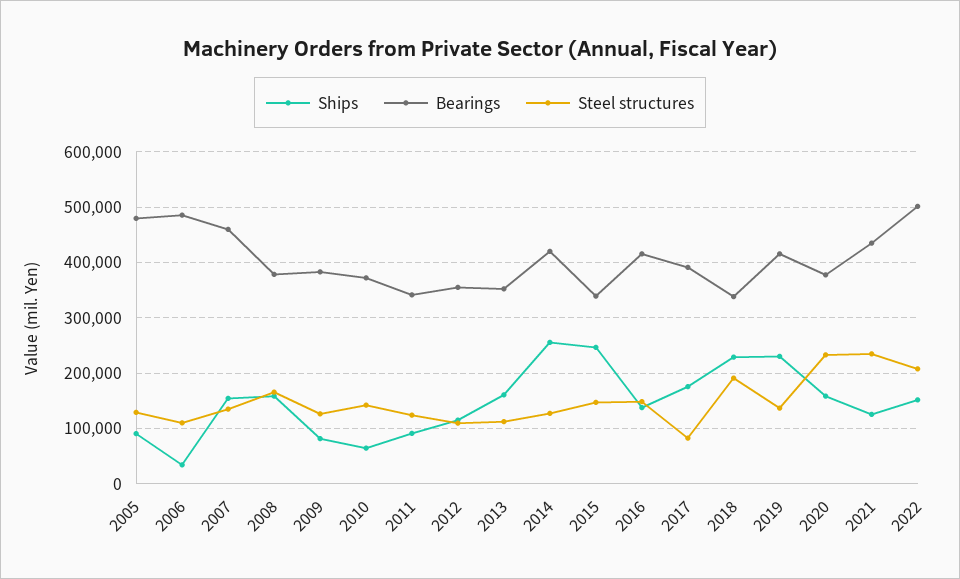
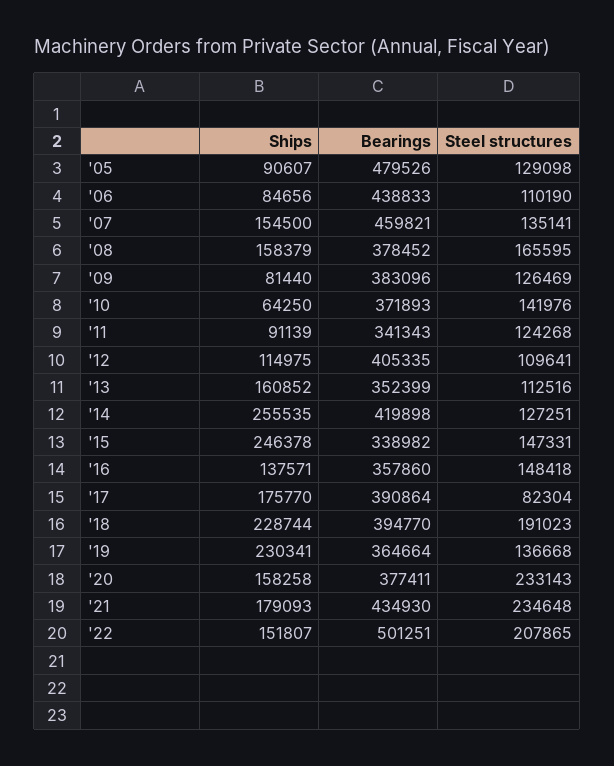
  {
    "Ships": {
      "2005": 90607,
-     "2006": 40000,
+     "2006": 84656,
      "2007": 154500,
      "2008": 158379,
      "2009": 81440,
      "2010": 64250,
      "2011": 91139,
      "2012": 114975,
      "2013": 160852,
      "2014": 255535,
      "2015": 246378,
      "2016": 137571,
      "2017": 175770,
      "2018": 228744,
      "2019": 230341,
      "2020": 158258,
-     "2021": 120000,
+     "2021": 179093,
      "2022": 151807
    },
    "Bearings": {
      "2005": 479526,
-     "2006": 480000,
+     "2006": 438833,
      "2007": 459821,
      "2008": 378452,
      "2009": 383096,
      "2010": 371893,
      "2011": 341343,
-     "2012": 360000,
+     "2012": 405335,
      "2013": 352399,
      "2014": 419898,
      "2015": 338982,
-     "2016": 420000,
+     "2016": 357860,
      "2017": 390864,
-     "2018": 340000,
+     "2018": 394770,
-     "2019": 420000,
+     "2019": 364664,
      "2020": 377411,
      "2021": 434930,
      "2022": 501251
    },
    "Steel structures": {
      "2005": 129098,
      "2006": 110190,
      "2007": 135141,
      "2008": 165595,
      "2009": 126469,
      "2010": 141976,
      "2011": 124268,
      "2012": 109641,
      "2013": 112516,
      "2014": 127251,
      "2015": 147331,
      "2016": 148418,
      "2017": 82304,
      "2018": 191023,
      "2019": 136668,
      "2020": 233143,
      "2021": 234648,
      "2022": 207865
    }
  }

